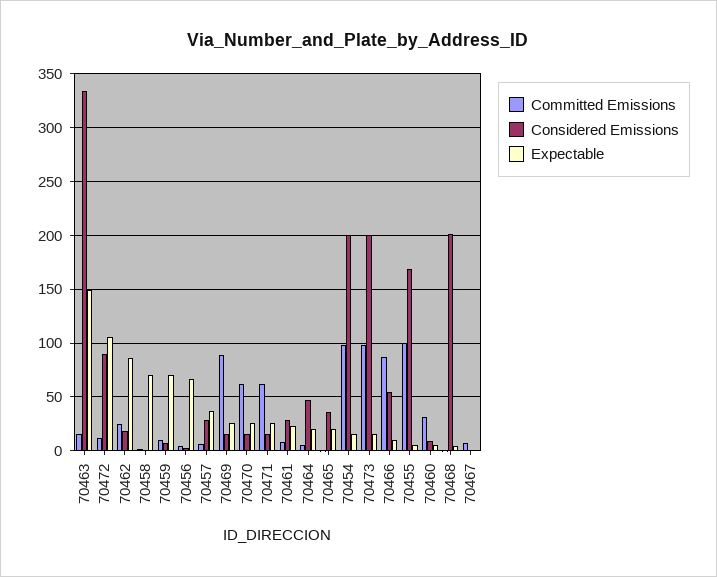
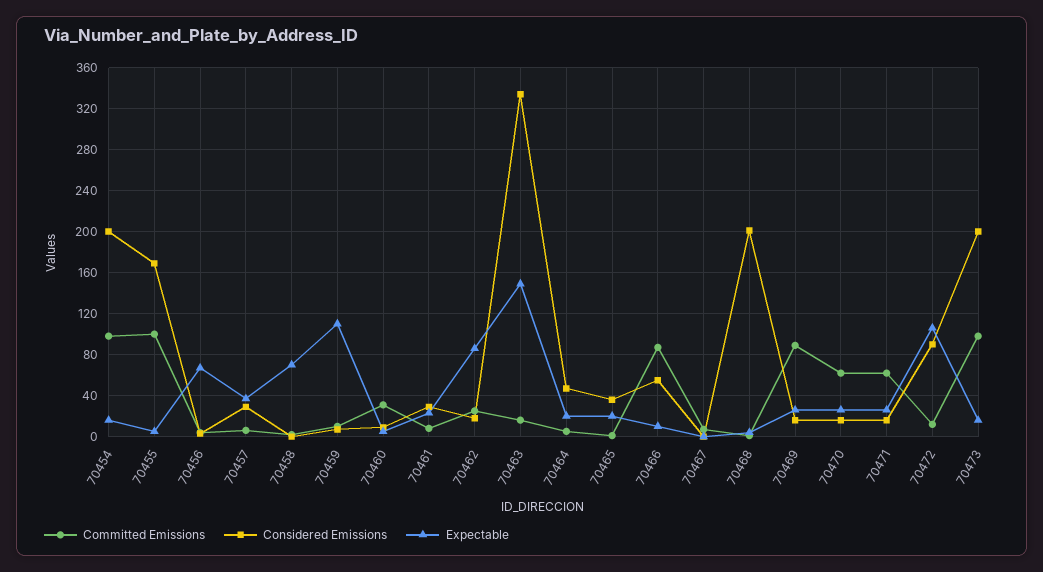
  {
    "Committed Emissions": {
      "70463": 20,
      "70472": 10,
      "70462": 30,
      "70458": 0,
      "70459": 10,
      "70456": 0,
      "70457": 10,
      "70469": 90,
      "70470": 60,
      "70471": 60,
      "70461": 10,
      "70464": 10,
      "70465": 0,
      "70454": 100,
      "70473": 100,
      "70466": 90,
      "70455": 100,
      "70460": 30,
      "70468": 0,
      "70467": 10
    },
    "Considered Emissions": {
      "70463": 330,
      "70472": 90,
      "70462": 20,
      "70458": 0,
      "70459": 10,
      "70456": 0,
      "70457": 30,
      "70469": 20,
      "70470": 20,
      "70471": 20,
      "70461": 30,
      "70464": 50,
      "70465": 40,
      "70454": 200,
      "70473": 200,
      "70466": 60,
      "70455": 170,
      "70460": 10,
      "70468": 200,
      "70467": 0
    },
    "Expectable": {
      "70463": 150,
      "70472": 110,
      "70462": 90,
      "70458": 70,
-     "70459": 70,
+     "70459": 110,
      "70456": 70,
      "70457": 40,
      "70469": 30,
      "70470": 30,
      "70471": 30,
      "70461": 20,
      "70464": 20,
      "70465": 20,
      "70454": 20,
      "70473": 20,
      "70466": 10,
      "70455": 10,
      "70460": 10,
      "70468": 0,
      "70467": 0
    }
  }

